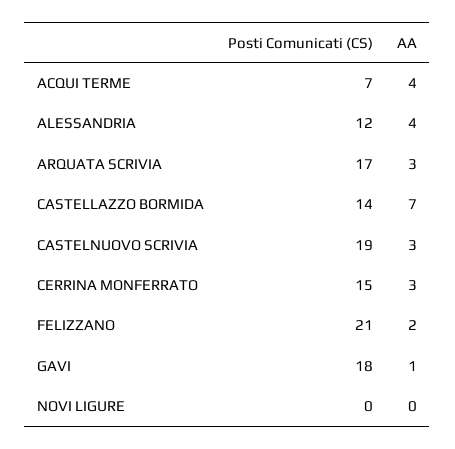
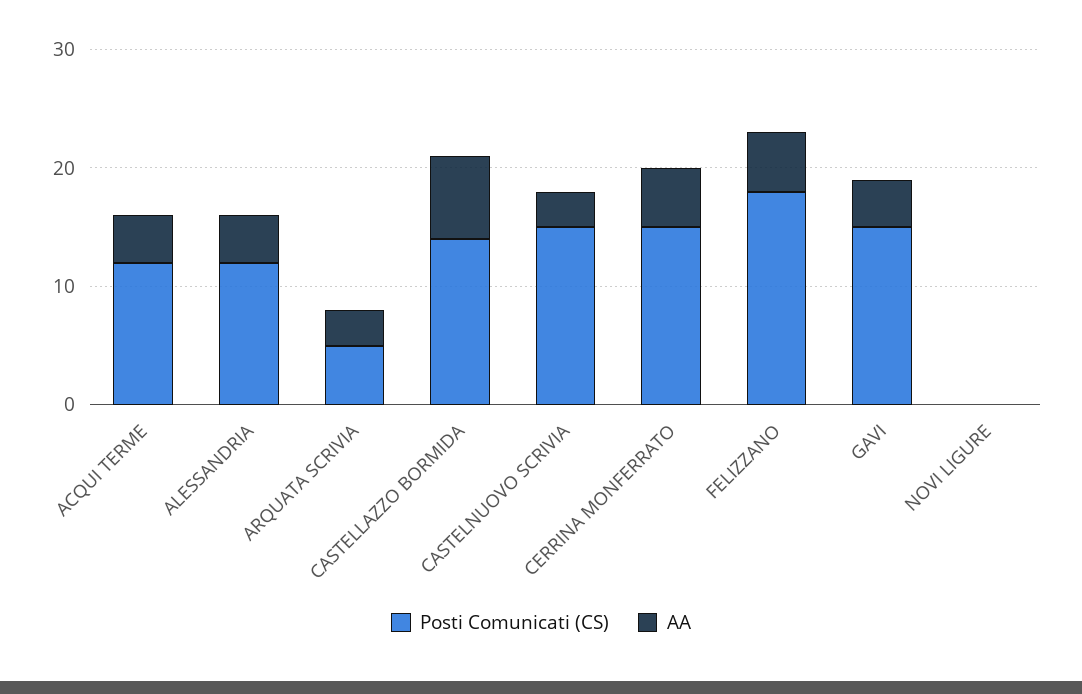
  {
    "Posti Comunicati (CS)": {
-     "ACQUI TERME": 7,
+     "ACQUI TERME": 12,
      "ALESSANDRIA": 12,
-     "ARQUATA SCRIVIA": 17,
+     "ARQUATA SCRIVIA": 5,
      "CASTELLAZZO BORMIDA": 14,
-     "CASTELNUOVO SCRIVIA": 19,
+     "CASTELNUOVO SCRIVIA": 15,
      "CERRINA MONFERRATO": 15,
-     "FELIZZANO": 21,
+     "FELIZZANO": 18,
-     "GAVI": 18,
+     "GAVI": 15,
      "NOVI LIGURE": 0
    },
    "AA": {
      "ACQUI TERME": 4,
      "ALESSANDRIA": 4,
      "ARQUATA SCRIVIA": 3,
      "CASTELLAZZO BORMIDA": 7,
      "CASTELNUOVO SCRIVIA": 3,
-     "CERRINA MONFERRATO": 3,
+     "CERRINA MONFERRATO": 5,
-     "FELIZZANO": 2,
+     "FELIZZANO": 5,
-     "GAVI": 1,
+     "GAVI": 4,
      "NOVI LIGURE": 0
    }
  }

